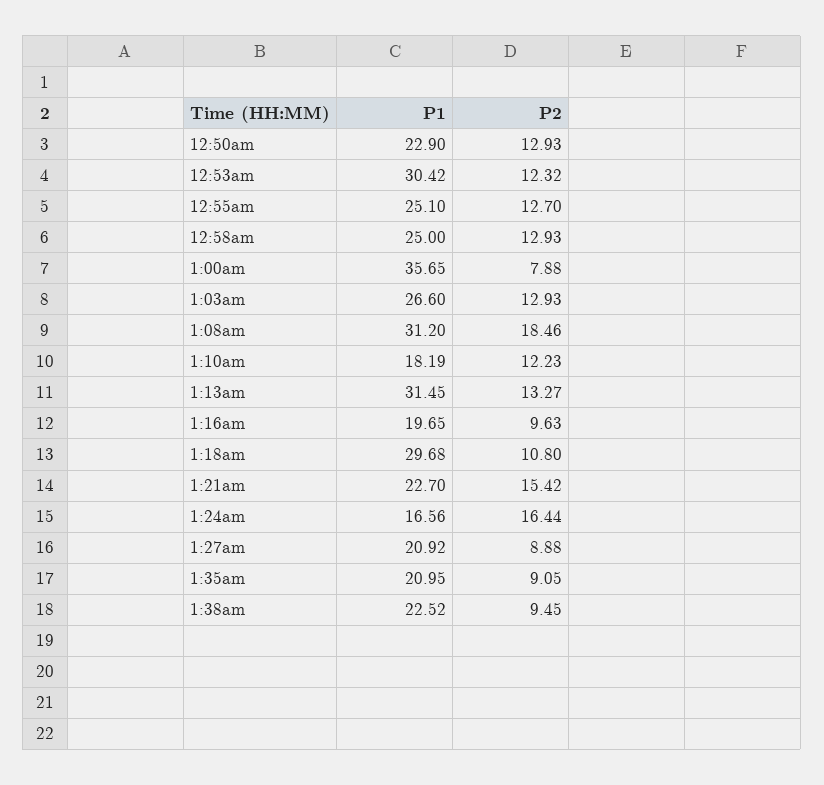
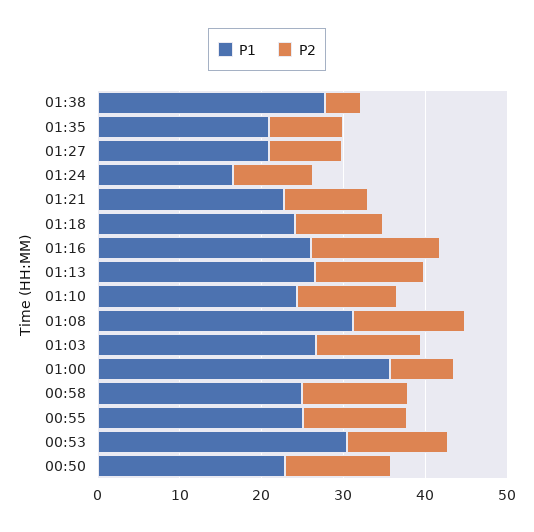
  {
    "P1": {
      "12:50am": 22.9,
      "12:53am": 30.42,
      "12:55am": 25.1,
      "12:58am": 25,
      "1:00am": 35.65,
      "1:03am": 26.6,
      "1:08am": 31.2,
-     "1:10am": 18.19,
+     "1:10am": 24,
-     "1:13am": 31.45,
+     "1:13am": 26,
-     "1:16am": 19.65,
+     "1:16am": 26,
-     "1:18am": 29.68,
+     "1:18am": 24,
      "1:21am": 22.7,
      "1:24am": 16.56,
      "1:27am": 20.92,
      "1:35am": 20.95,
-     "1:38am": 22.52
+     "1:38am": 28
    },
    "P2": {
      "12:50am": 12.93,
      "12:53am": 12.32,
      "12:55am": 12.7,
      "12:58am": 12.93,
      "1:00am": 7.88,
      "1:03am": 12.93,
-     "1:08am": 18.46,
+     "1:08am": 14,
      "1:10am": 12.23,
      "1:13am": 13.27,
-     "1:16am": 9.63,
+     "1:16am": 16,
      "1:18am": 10.8,
-     "1:21am": 15.42,
+     "1:21am": 10,
-     "1:24am": 16.44,
+     "1:24am": 10,
      "1:27am": 8.88,
      "1:35am": 9.05,
-     "1:38am": 9.45
+     "1:38am": 4
    }
  }

